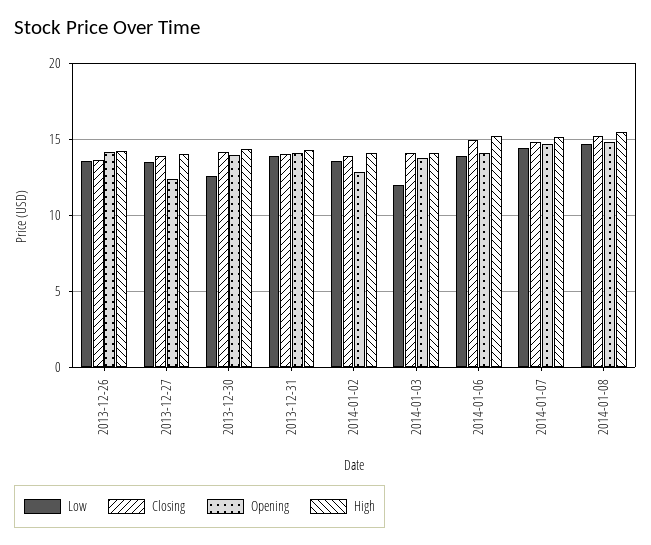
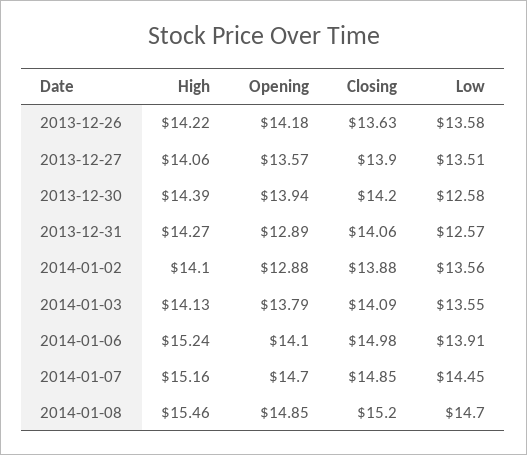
  {
    "Low": {
      "2013-12-26": 13.58,
      "2013-12-27": 13.51,
      "2013-12-30": 12.58,
-     "2013-12-31": 14,
+     "2013-12-31": 12.57,
      "2014-01-02": 13.56,
-     "2014-01-03": 12,
+     "2014-01-03": 13.55,
      "2014-01-06": 13.91,
      "2014-01-07": 14.45,
      "2014-01-08": 14.7
    },
    "Closing": {
      "2013-12-26": 13.63,
      "2013-12-27": 13.9,
      "2013-12-30": 14.2,
      "2013-12-31": 14.06,
      "2014-01-02": 13.88,
      "2014-01-03": 14.09,
      "2014-01-06": 14.98,
      "2014-01-07": 14.85,
      "2014-01-08": 15.2
    },
    "Opening": {
      "2013-12-26": 14.18,
-     "2013-12-27": 12.5,
+     "2013-12-27": 13.57,
      "2013-12-30": 13.94,
-     "2013-12-31": 14,
+     "2013-12-31": 12.89,
      "2014-01-02": 12.88,
      "2014-01-03": 13.79,
      "2014-01-06": 14.1,
      "2014-01-07": 14.7,
      "2014-01-08": 14.85
    },
    "High": {
      "2013-12-26": 14.22,
      "2013-12-27": 14.06,
      "2013-12-30": 14.39,
      "2013-12-31": 14.27,
      "2014-01-02": 14.1,
      "2014-01-03": 14.13,
      "2014-01-06": 15.24,
      "2014-01-07": 15.16,
      "2014-01-08": 15.46
    }
  }

